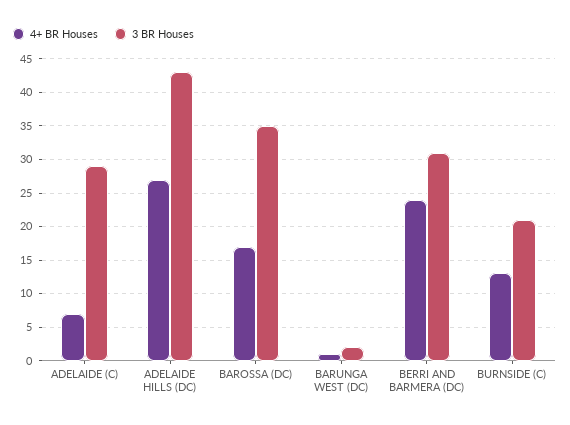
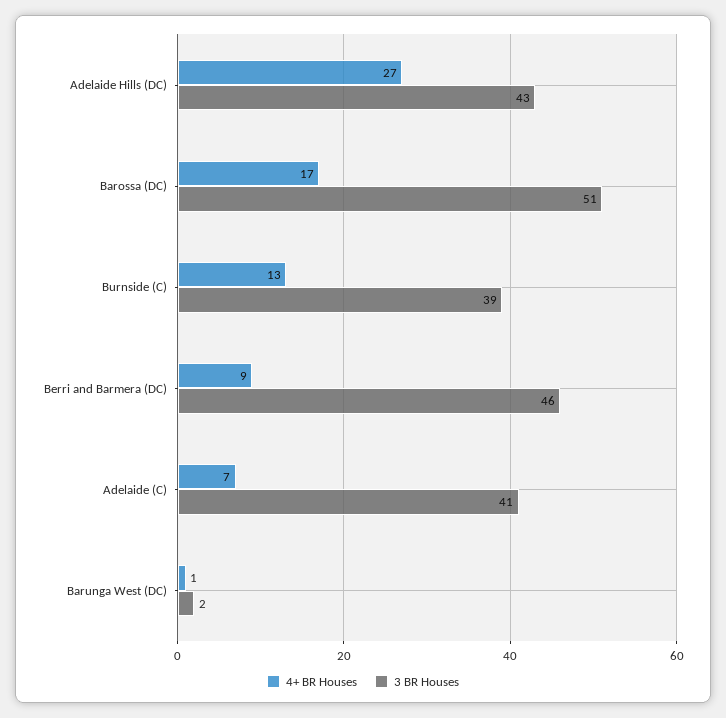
  {
    "4+ BR Houses": {
      "ADELAIDE (C)": 7,
      "ADELAIDE HILLS (DC)": 27,
      "BAROSSA (DC)": 17,
      "BARUNGA WEST (DC)": 1,
-     "BERRI AND BARMERA (DC)": 24,
+     "BERRI AND BARMERA (DC)": 9,
      "BURNSIDE (C)": 13
    },
    "3 BR Houses": {
-     "ADELAIDE (C)": 29,
+     "ADELAIDE (C)": 41,
      "ADELAIDE HILLS (DC)": 43,
-     "BAROSSA (DC)": 35,
+     "BAROSSA (DC)": 51,
      "BARUNGA WEST (DC)": 2,
-     "BERRI AND BARMERA (DC)": 31,
+     "BERRI AND BARMERA (DC)": 46,
-     "BURNSIDE (C)": 21
+     "BURNSIDE (C)": 39
    }
  }

